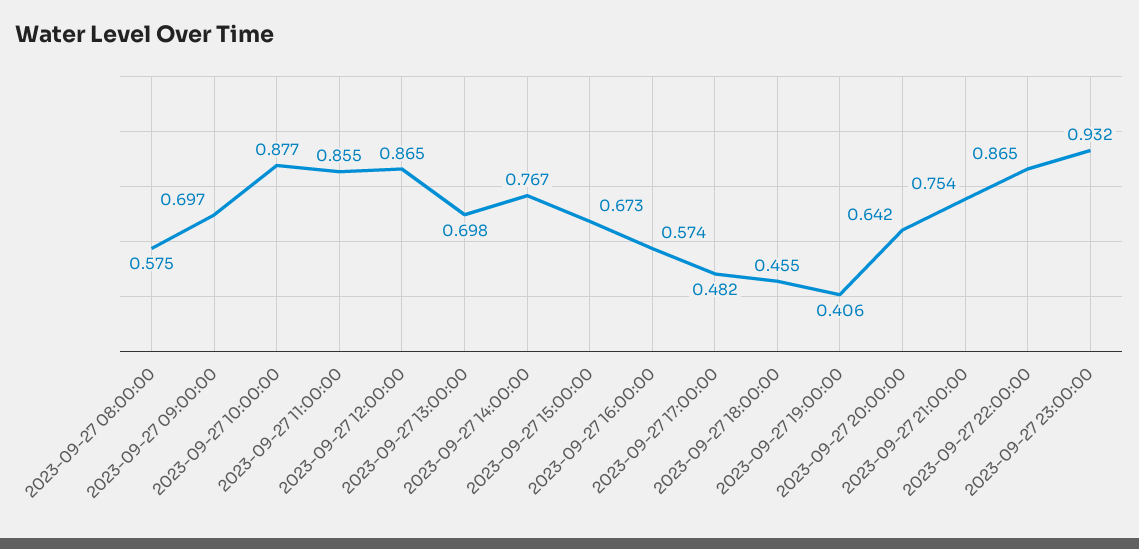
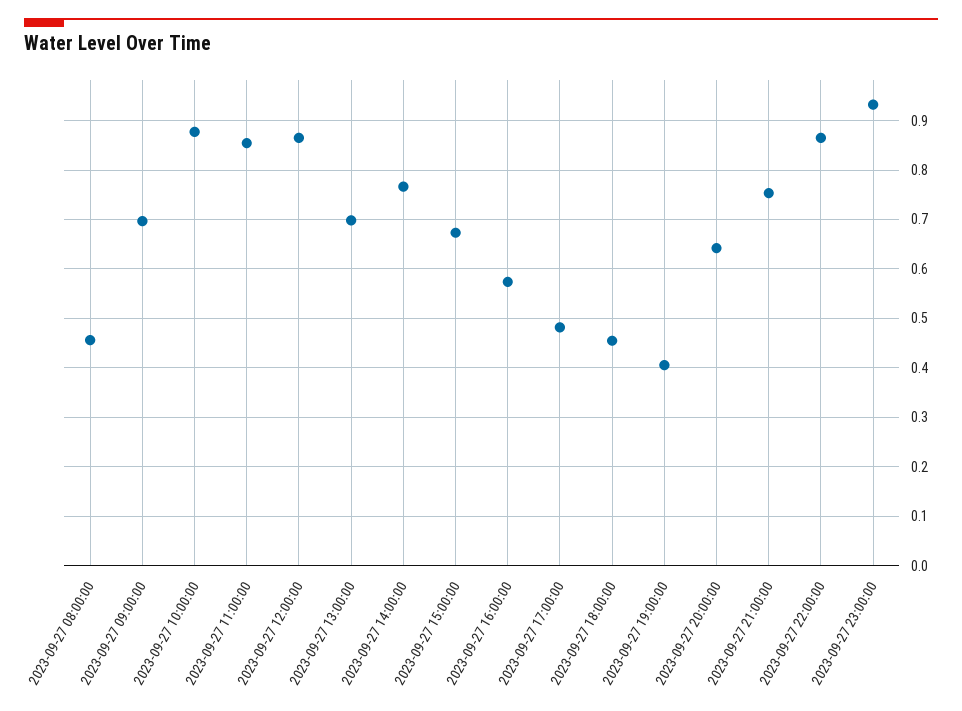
  {
-   "2023-09-27 08:00:00": 0.575,
+   "2023-09-27 08:00:00": 0.46,
    "2023-09-27 09:00:00": 0.697,
    "2023-09-27 10:00:00": 0.877,
    "2023-09-27 11:00:00": 0.855,
    "2023-09-27 12:00:00": 0.865,
    "2023-09-27 13:00:00": 0.698,
    "2023-09-27 14:00:00": 0.767,
    "2023-09-27 15:00:00": 0.673,
    "2023-09-27 16:00:00": 0.574,
    "2023-09-27 17:00:00": 0.482,
    "2023-09-27 18:00:00": 0.455,
    "2023-09-27 19:00:00": 0.406,
    "2023-09-27 20:00:00": 0.642,
    "2023-09-27 21:00:00": 0.754,
    "2023-09-27 22:00:00": 0.865,
    "2023-09-27 23:00:00": 0.932
  }

